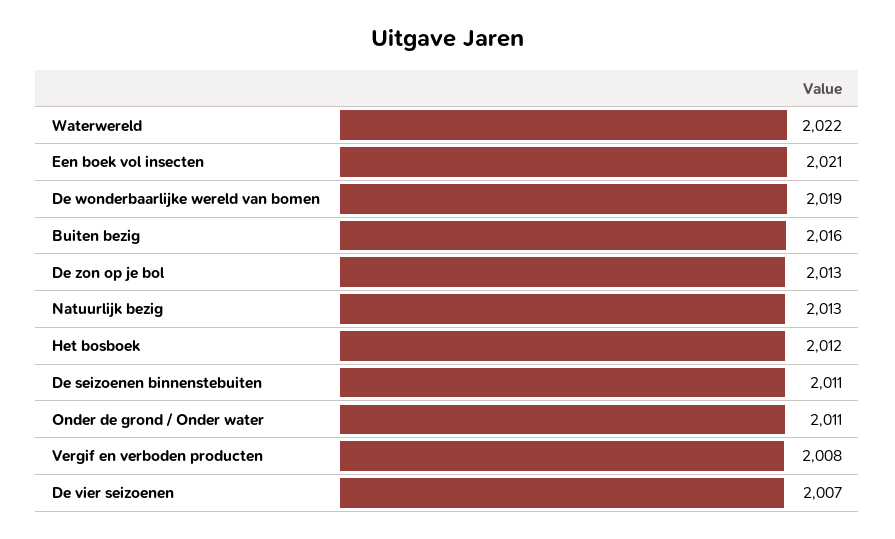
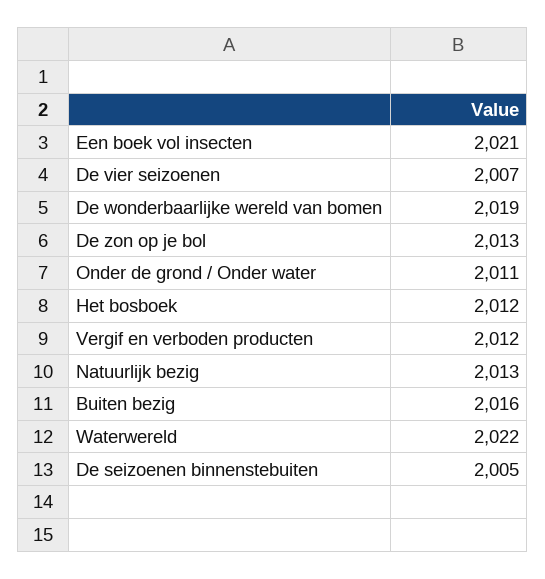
  {
    "Waterwereld": 2022,
    "Een boek vol insecten": 2021,
    "De wonderbaarlijke wereld van bomen": 2019,
    "Buiten bezig": 2016,
    "De zon op je bol": 2013,
    "Natuurlijk bezig": 2013,
    "Het bosboek": 2012,
-   "De seizoenen binnenstebuiten": 2011,
+   "De seizoenen binnenstebuiten": 2005,
    "Onder de grond / Onder water": 2011,
-   "Vergif en verboden producten": 2008,
+   "Vergif en verboden producten": 2012,
    "De vier seizoenen": 2007
  }

